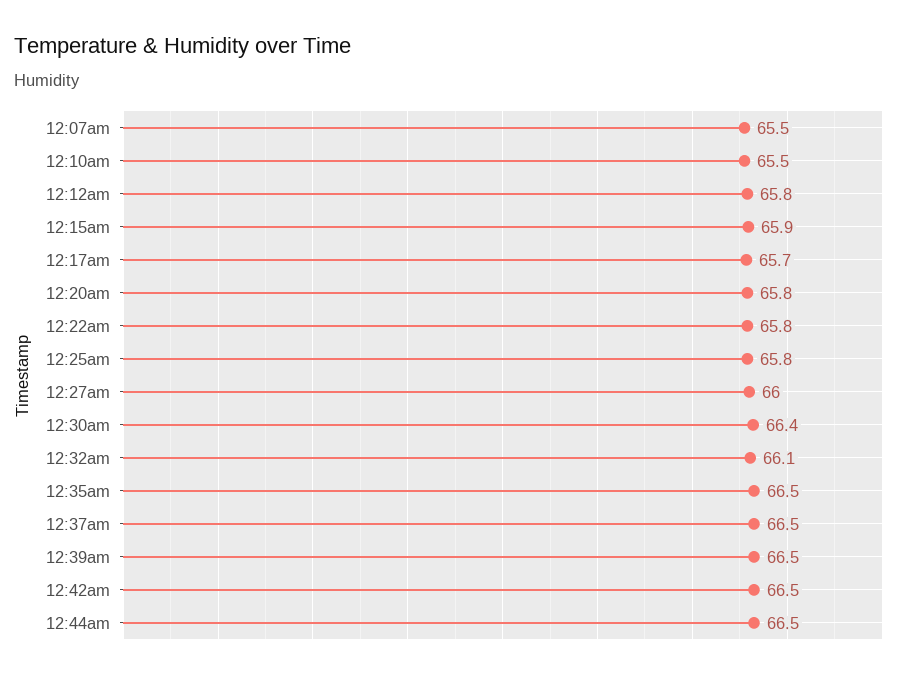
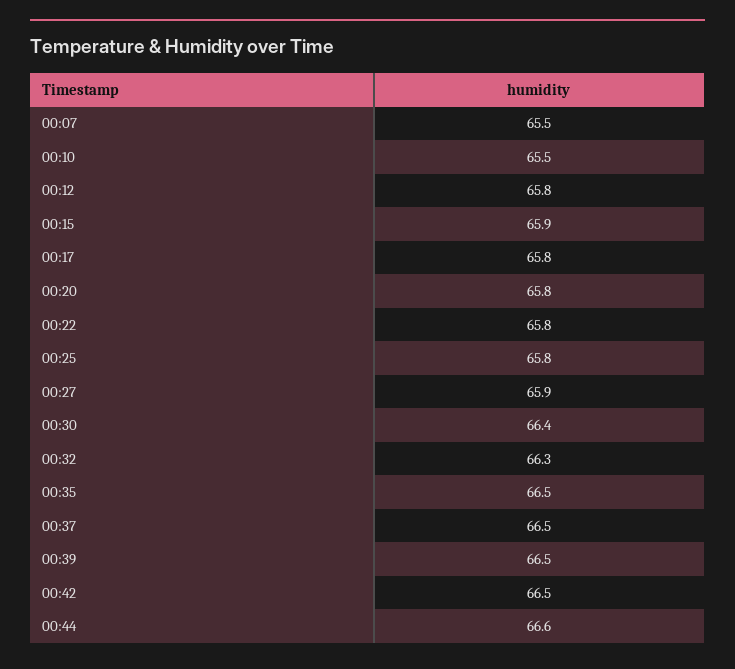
  {
    "12:07am": 65.5,
    "12:10am": 65.5,
    "12:12am": 65.8,
    "12:15am": 65.9,
-   "12:17am": 65.7,
+   "12:17am": 65.8,
    "12:20am": 65.8,
    "12:22am": 65.8,
    "12:25am": 65.8,
-   "12:27am": 66,
+   "12:27am": 65.9,
    "12:30am": 66.4,
-   "12:32am": 66.1,
+   "12:32am": 66.3,
    "12:35am": 66.5,
    "12:37am": 66.5,
    "12:39am": 66.5,
    "12:42am": 66.5,
-   "12:44am": 66.5
+   "12:44am": 66.6
  }

